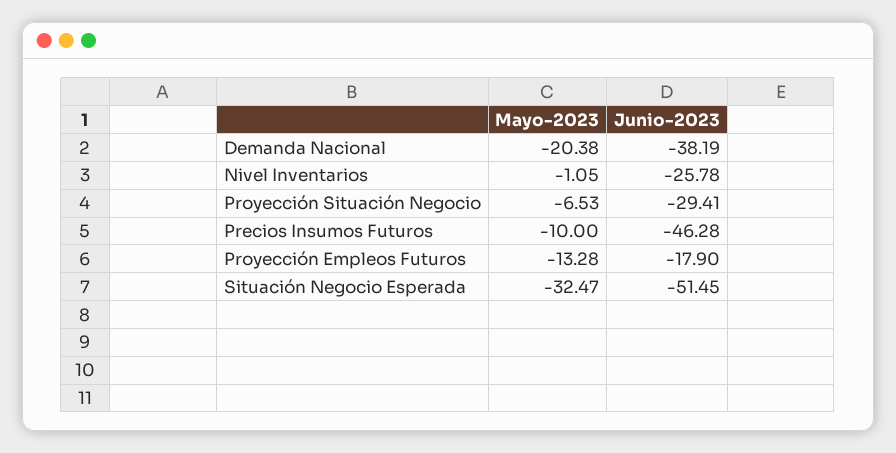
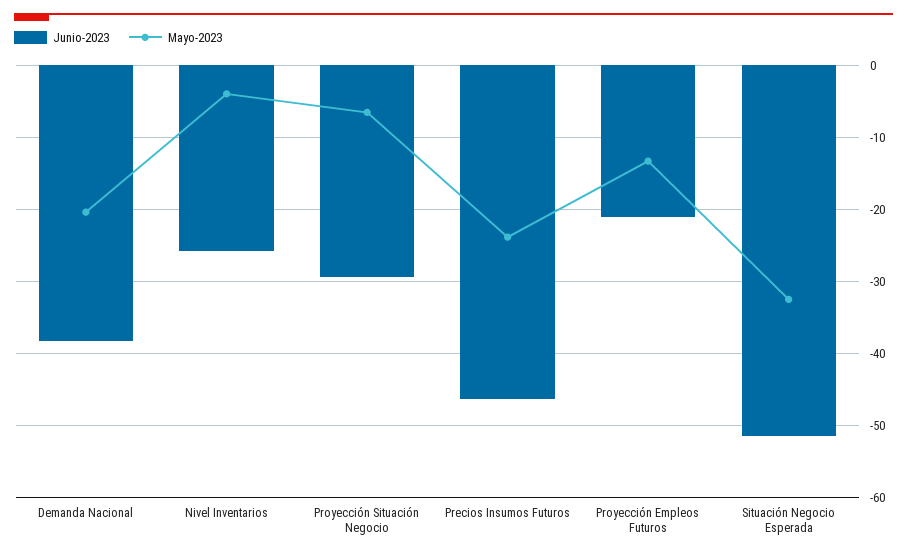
  {
    "Mayo-2023": {
      "Demanda Nacional": -20.38,
-     "Nivel Inventarios": -1.05,
+     "Nivel Inventarios": -4,
      "Proyección Situación Negocio": -6.53,
-     "Precios Insumos Futuros": -10,
+     "Precios Insumos Futuros": -24,
      "Proyección Empleos Futuros": -13.28,
      "Situación Negocio Esperada": -32.47
    },
    "Junio-2023": {
      "Demanda Nacional": -38.19,
      "Nivel Inventarios": -25.78,
      "Proyección Situación Negocio": -29.41,
      "Precios Insumos Futuros": -46.28,
-     "Proyección Empleos Futuros": -17.9,
+     "Proyección Empleos Futuros": -21,
      "Situación Negocio Esperada": -51.45
    }
  }

